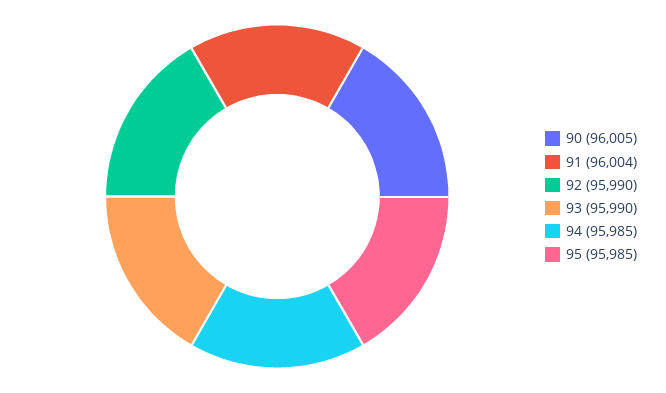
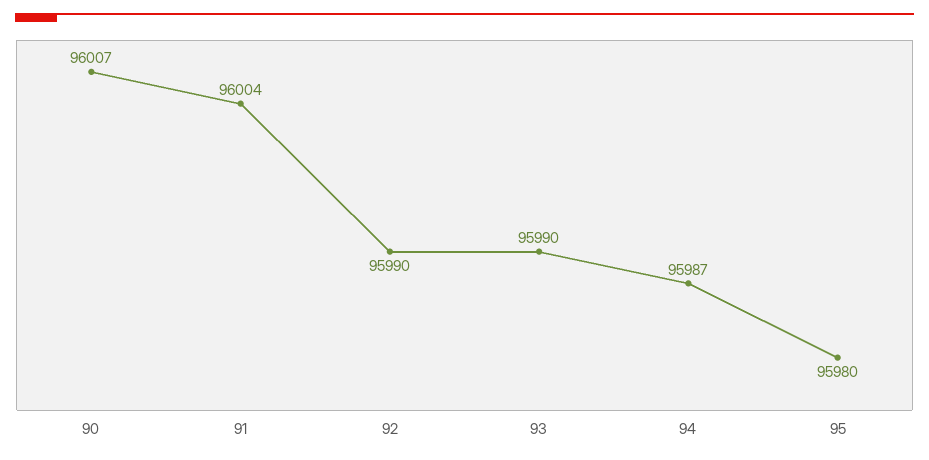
  {
-   "90": 96005,
+   "90": 96007,
    "91": 96004,
    "92": 95990,
    "93": 95990,
-   "94": 95985,
+   "94": 95987,
-   "95": 95985
+   "95": 95980
  }

